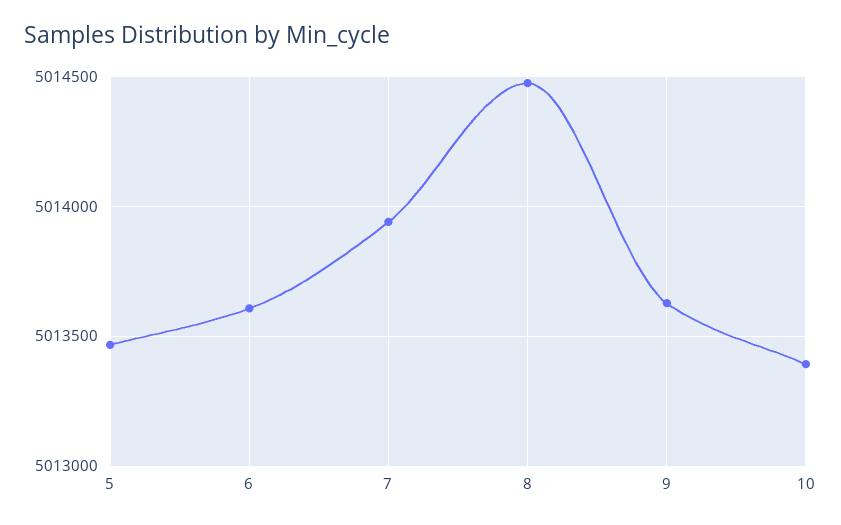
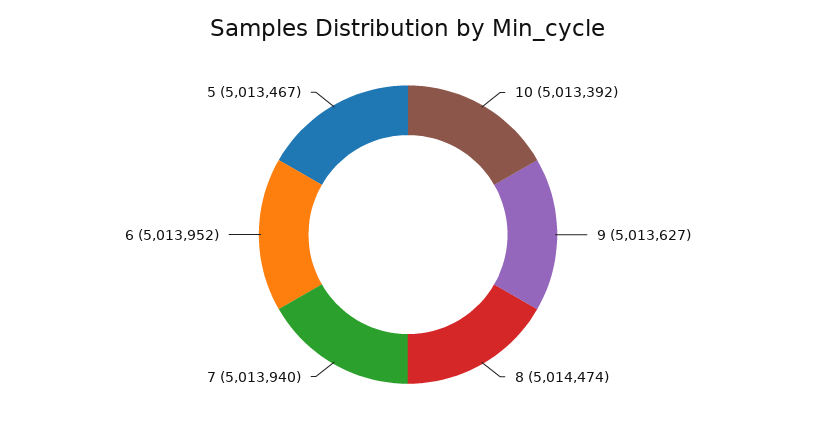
  {
    "5": 5013467,
-   "6": 5013600,
+   "6": 5013952,
    "7": 5013940,
    "8": 5014474,
    "9": 5013627,
    "10": 5013392
  }

